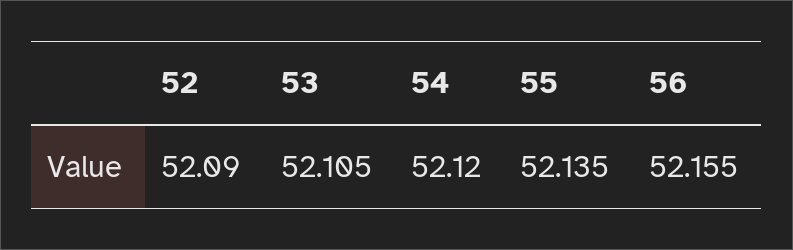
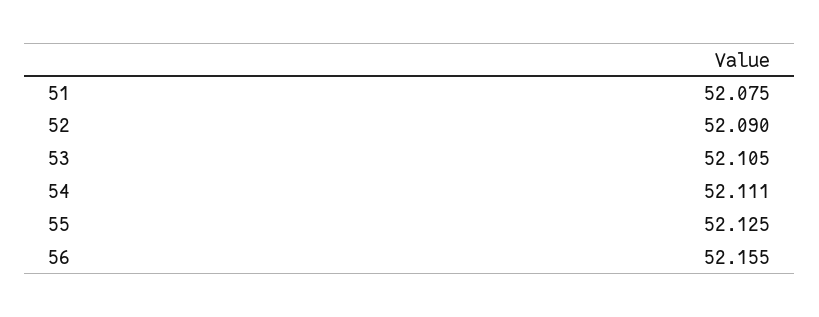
  {
    "52": 52.09,
    "53": 52.105,
-   "54": 52.12,
+   "54": 52.111,
-   "55": 52.135,
+   "55": 52.125,
-   "56": 52.155
+   "56": 52.155,
+   "51": 52.075
  }

